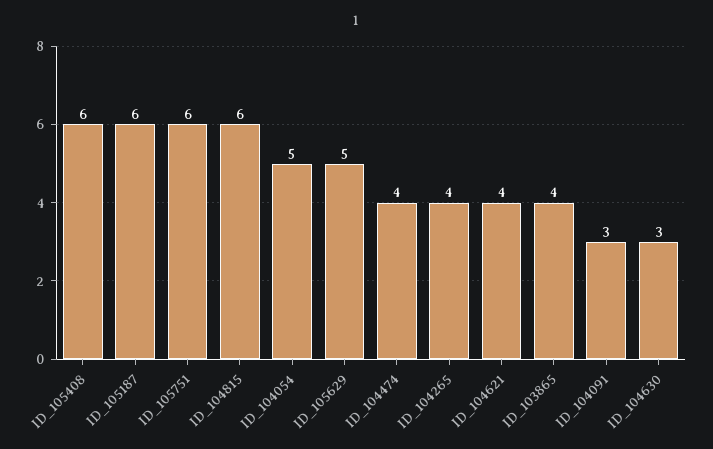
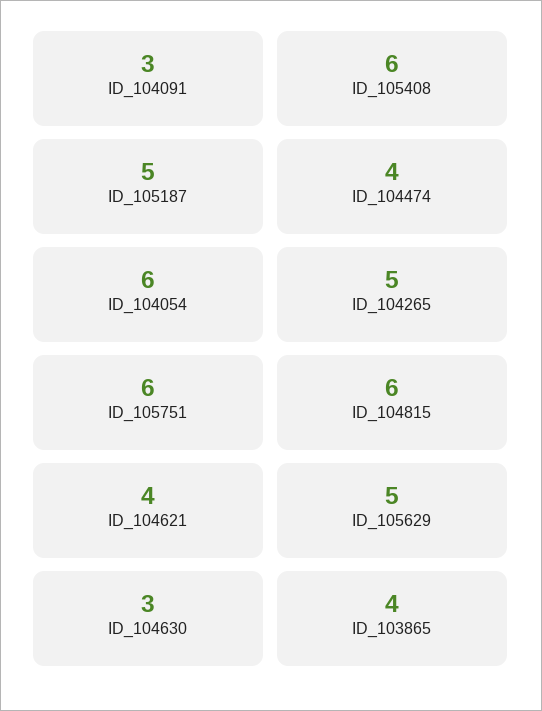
  {
    "ID_105408": 6,
-   "ID_105187": 6,
+   "ID_105187": 5,
    "ID_105751": 6,
    "ID_104815": 6,
-   "ID_104054": 5,
+   "ID_104054": 6,
    "ID_105629": 5,
    "ID_104474": 4,
-   "ID_104265": 4,
+   "ID_104265": 5,
    "ID_104621": 4,
    "ID_103865": 4,
    "ID_104091": 3,
    "ID_104630": 3
  }

